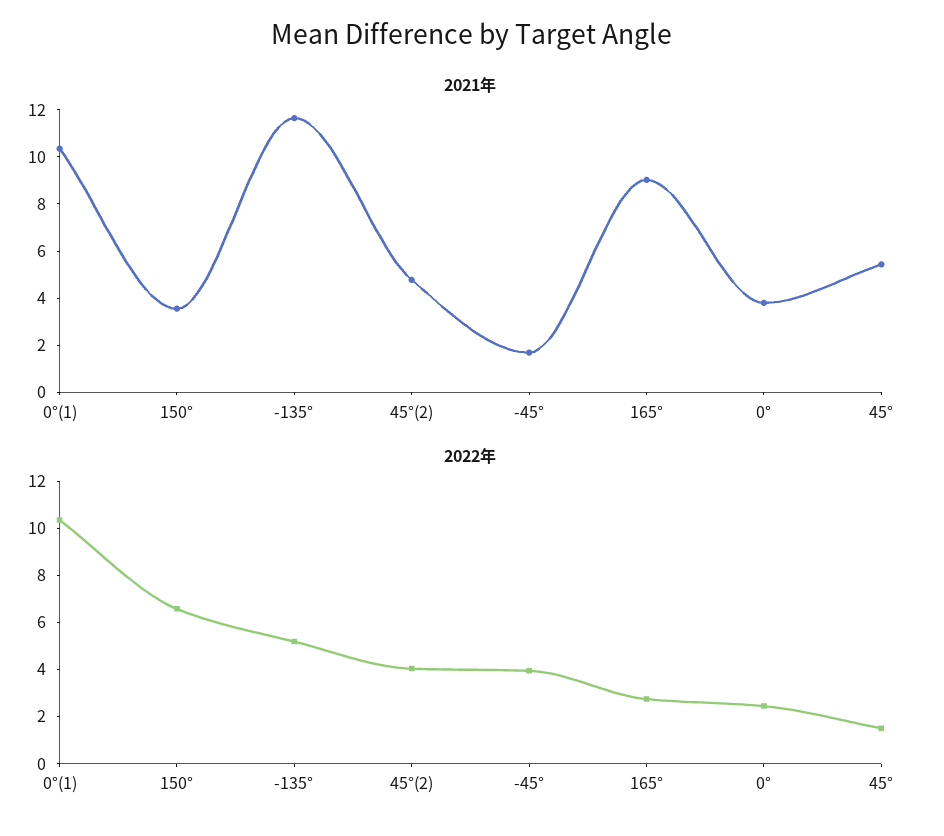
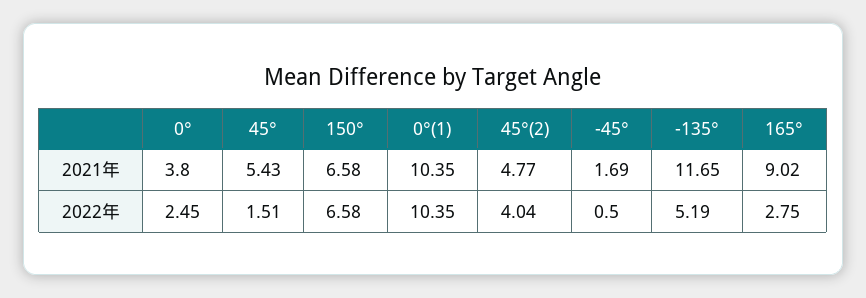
  {
    "2021年": {
      "0°(1)": 10.35,
-     "150°": 3.5,
+     "150°": 6.58,
      "-135°": 11.65,
      "45°(2)": 4.77,
      "-45°": 1.69,
      "165°": 9.02,
      "0°": 3.8,
      "45°": 5.43
    },
    "2022年": {
      "0°(1)": 10.35,
      "150°": 6.58,
      "-135°": 5.19,
      "45°(2)": 4.04,
-     "-45°": 4,
+     "-45°": 0.5,
      "165°": 2.75,
      "0°": 2.45,
      "45°": 1.51
    }
  }

